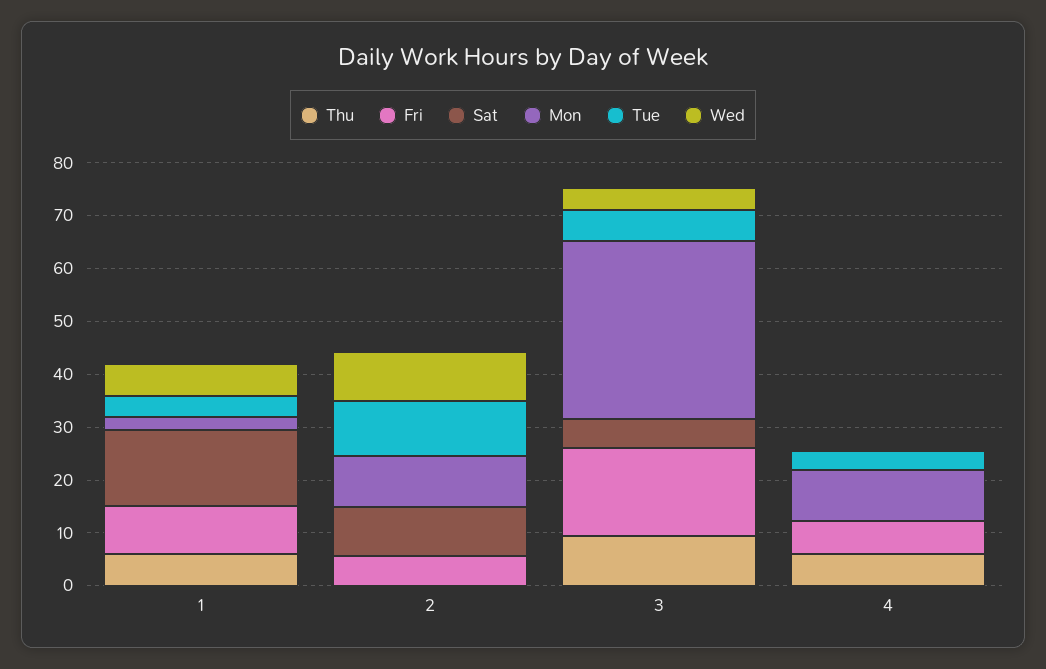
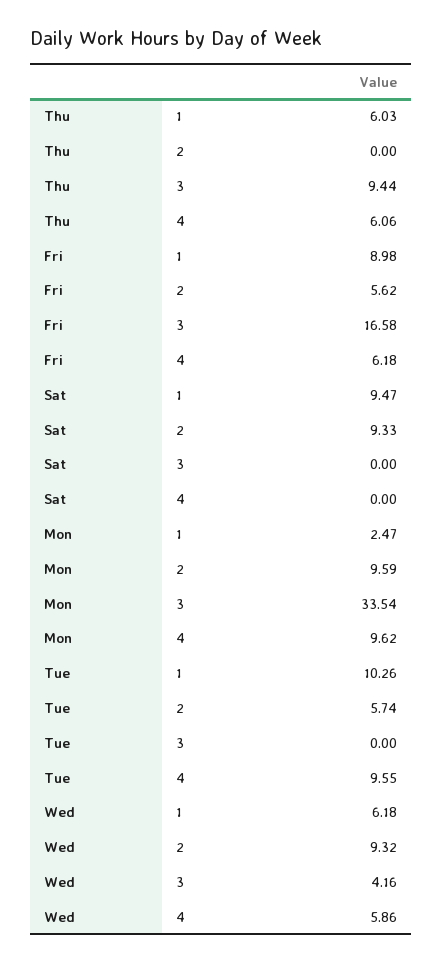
  {
    "Thu": {
      "1": 6.03,
      "2": 0,
      "3": 9.44,
      "4": 6.06
    },
    "Fri": {
      "1": 8.98,
      "2": 5.62,
      "3": 16.58,
      "4": 6.18
    },
    "Sat": {
-     "1": 14,
+     "1": 9.47,
      "2": 9.33,
-     "3": 6,
+     "3": 0,
      "4": 0
    },
    "Mon": {
      "1": 2.47,
      "2": 9.59,
      "3": 33.54,
      "4": 9.62
    },
    "Tue": {
-     "1": 4,
+     "1": 10.26,
-     "2": 10,
+     "2": 5.74,
-     "3": 6,
+     "3": 0,
-     "4": 4
+     "4": 9.55
    },
    "Wed": {
      "1": 6.18,
      "2": 9.32,
      "3": 4.16,
-     "4": 0
+     "4": 5.86
    }
  }

